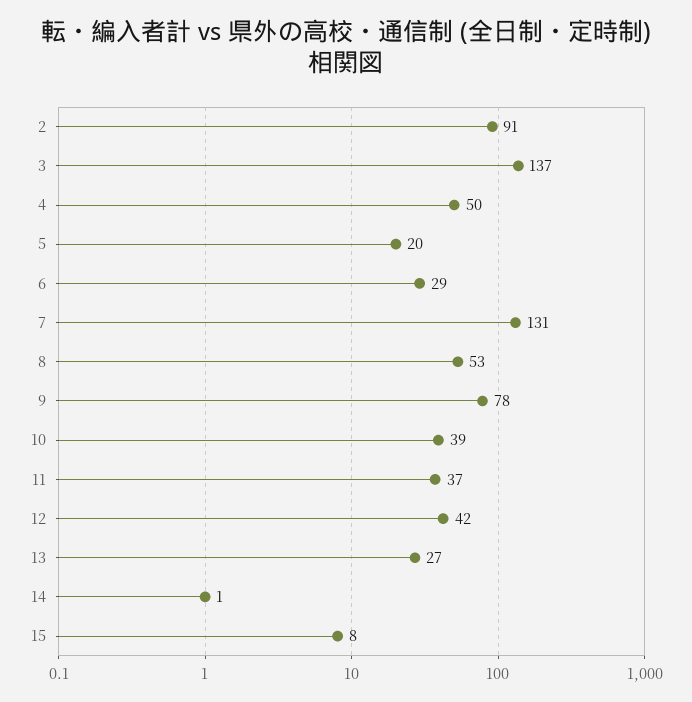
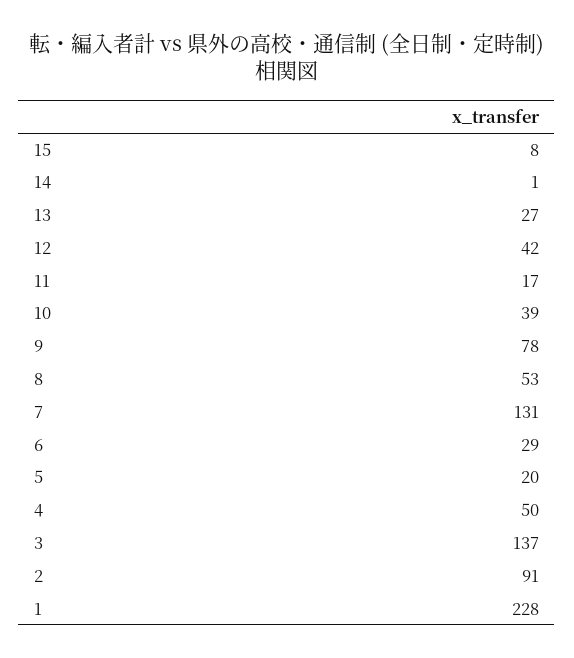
  {
    "2": 91,
    "3": 137,
    "4": 50,
    "5": 20,
    "6": 29,
    "7": 131,
    "8": 53,
    "9": 78,
    "10": 39,
-   "11": 37,
+   "11": 17,
    "12": 42,
    "13": 27,
    "14": 1,
-   "15": 8
+   "15": 8,
+   "1": 228
  }

